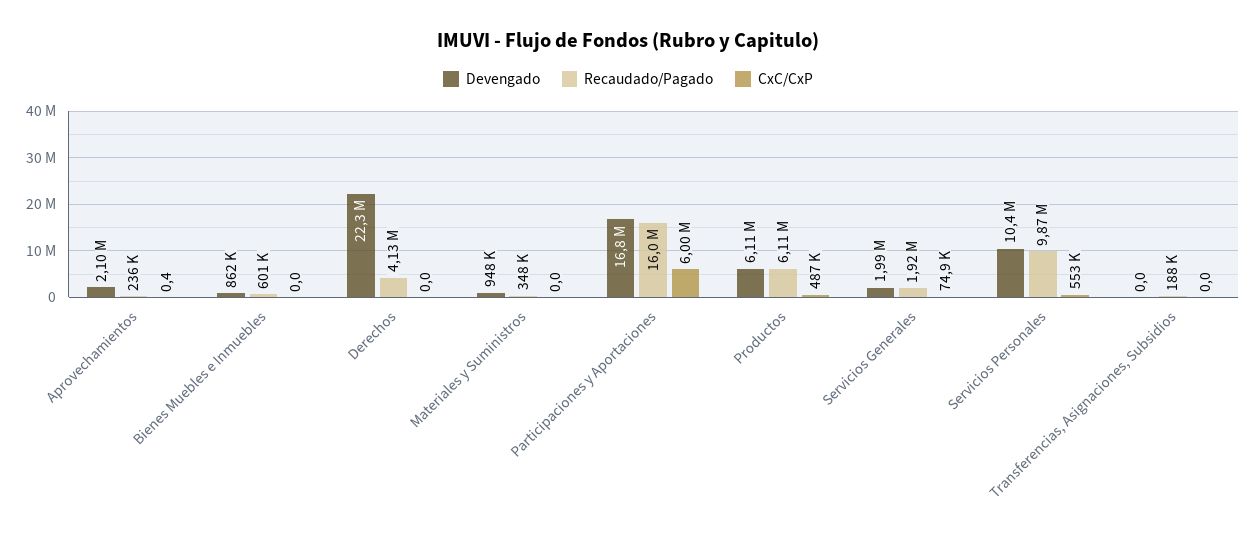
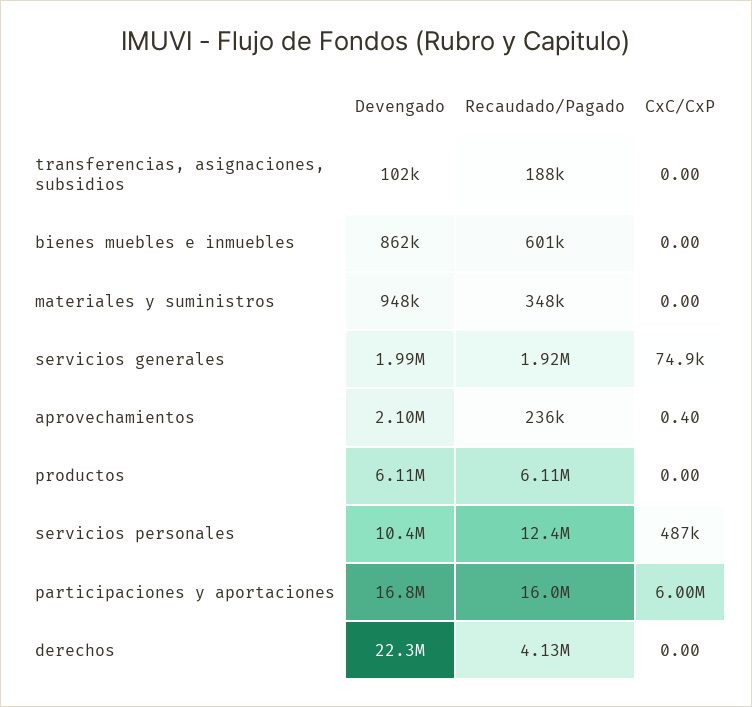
  {
    "Devengado": {
      "Aprovechamientos": 2100000,
      "Bienes Muebles e Inmuebles": 862000,
      "Derechos": 22300000,
      "Materiales y Suministros": 948000,
      "Participaciones y Aportaciones": 16800000,
      "Productos": 6110000,
      "Servicios Generales": 1990000,
      "Servicios Personales": 10400000,
-     "Transferencias, Asignaciones, Subsidios": 0
+     "Transferencias, Asignaciones, Subsidios": 102000
    },
    "Recaudado/Pagado": {
      "Aprovechamientos": 236000,
      "Bienes Muebles e Inmuebles": 601000,
      "Derechos": 4130000,
      "Materiales y Suministros": 348000,
      "Participaciones y Aportaciones": 16000000,
      "Productos": 6110000,
      "Servicios Generales": 1920000,
-     "Servicios Personales": 9870000,
+     "Servicios Personales": 12400000,
      "Transferencias, Asignaciones, Subsidios": 188000
    },
    "CxC/CxP": {
      "Aprovechamientos": 0.4,
      "Bienes Muebles e Inmuebles": 0,
      "Derechos": 0,
      "Materiales y Suministros": 0,
      "Participaciones y Aportaciones": 6000000,
-     "Productos": 487000,
+     "Productos": 0,
      "Servicios Generales": 74900,
-     "Servicios Personales": 553000,
+     "Servicios Personales": 487000,
      "Transferencias, Asignaciones, Subsidios": 0
    }
  }

